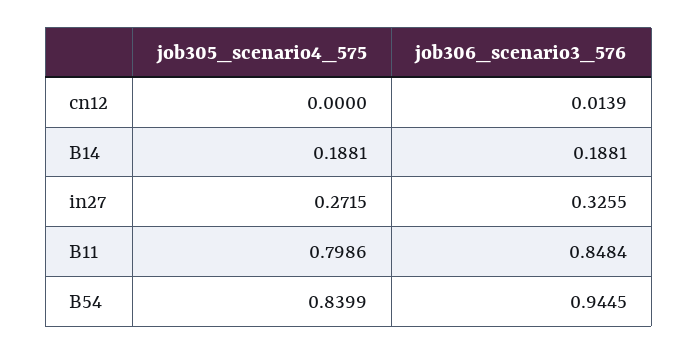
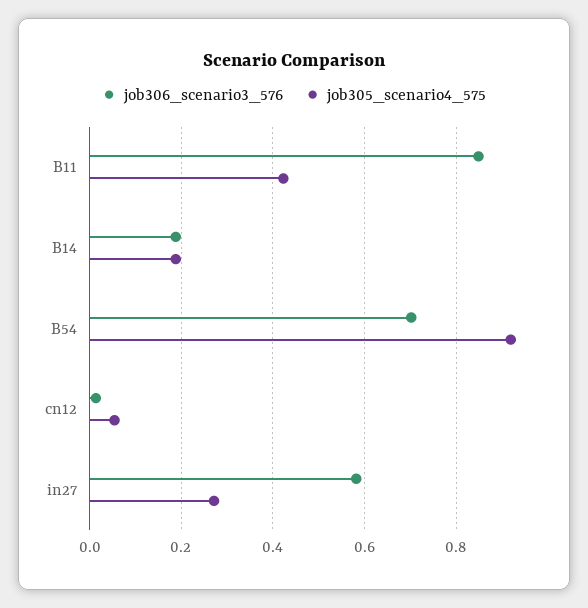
  {
    "job305_scenario4_575": {
-     "cn12": 0,
+     "cn12": 0.06,
      "B14": 0.1881,
      "in27": 0.2715,
-     "B11": 0.7986,
+     "B11": 0.42,
-     "B54": 0.8399
+     "B54": 0.92
    },
    "job306_scenario3_576": {
      "cn12": 0.0139,
      "B14": 0.1881,
-     "in27": 0.3255,
+     "in27": 0.58,
      "B11": 0.8484,
-     "B54": 0.9445
+     "B54": 0.7
    }
  }

